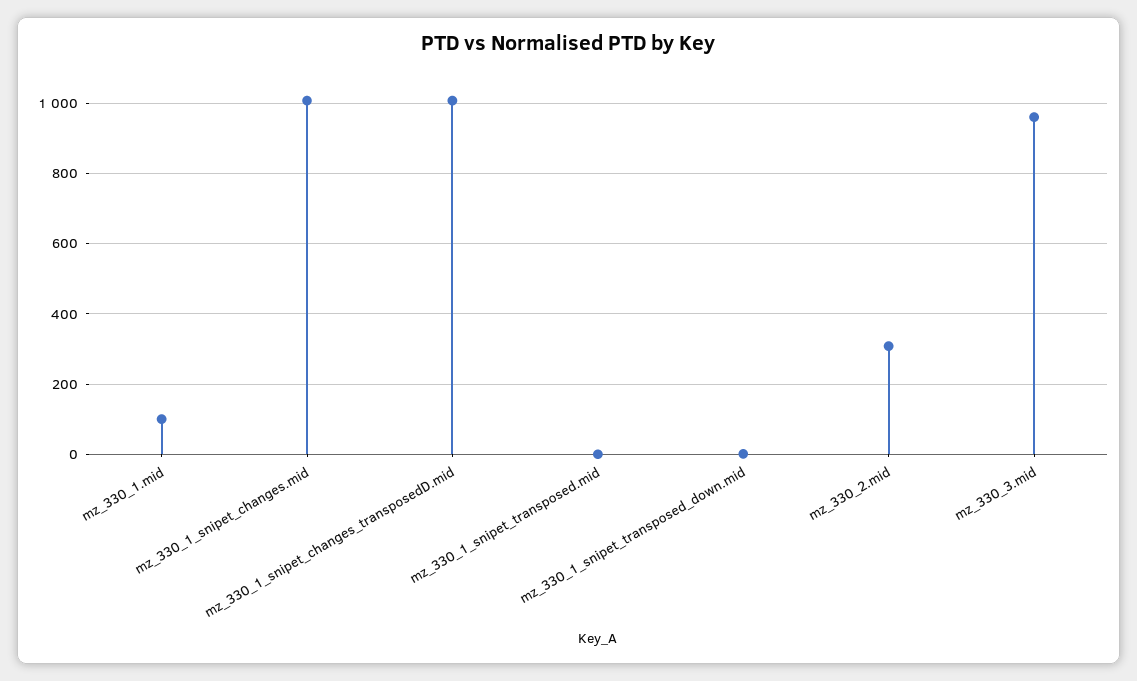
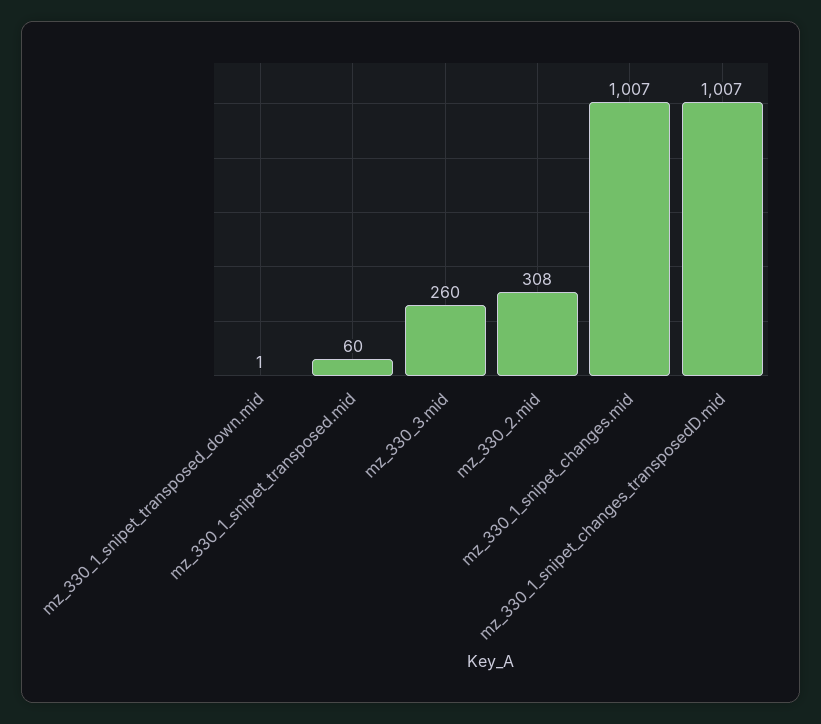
  {
-   "mz_330_1.mid": 100,
    "mz_330_1_snipet_changes.mid": 1007,
    "mz_330_1_snipet_changes_transposedD.mid": 1007,
-   "mz_330_1_snipet_transposed.mid": 0,
+   "mz_330_1_snipet_transposed.mid": 60,
    "mz_330_1_snipet_transposed_down.mid": 1,
    "mz_330_2.mid": 308,
-   "mz_330_3.mid": 960
+   "mz_330_3.mid": 260
  }

